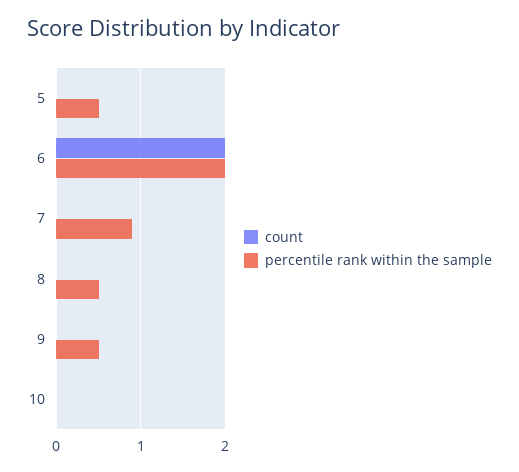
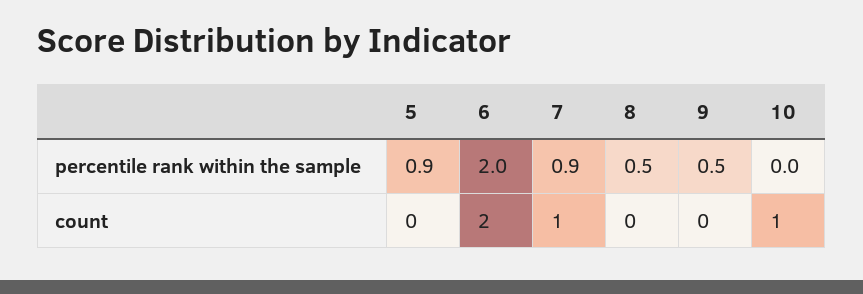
  {
    "count": {
      "5": 0,
      "6": 2,
-     "7": 0,
+     "7": 1,
      "8": 0,
      "9": 0,
-     "10": 0
+     "10": 1
    },
    "percentile rank within the sample": {
-     "5": 0.5,
+     "5": 0.9,
      "6": 2,
      "7": 0.9,
      "8": 0.5,
      "9": 0.5,
      "10": 0
    }
  }

